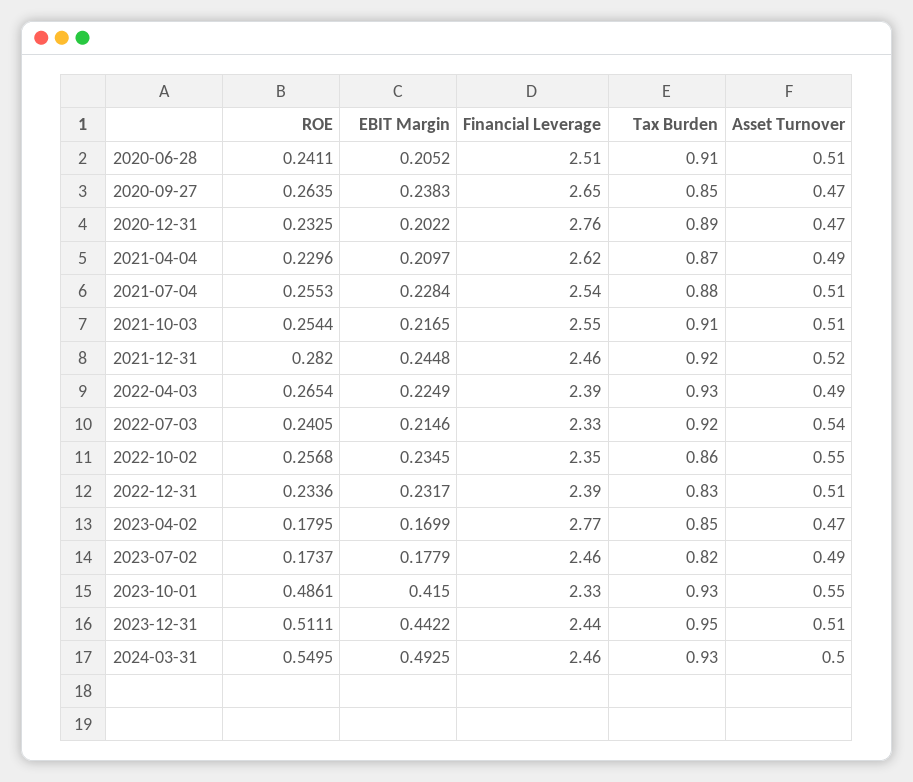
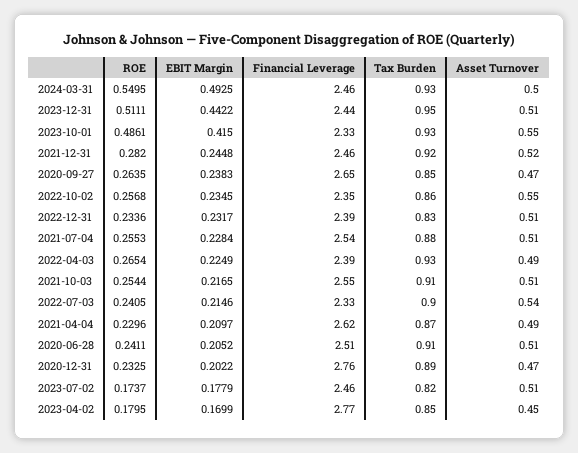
  {
    "ROE": {
      "2020-06-28": 0.2411,
      "2020-09-27": 0.2635,
      "2020-12-31": 0.2325,
      "2021-04-04": 0.2296,
      "2021-07-04": 0.2553,
      "2021-10-03": 0.2544,
      "2021-12-31": 0.282,
      "2022-04-03": 0.2654,
      "2022-07-03": 0.2405,
      "2022-10-02": 0.2568,
      "2022-12-31": 0.2336,
      "2023-04-02": 0.1795,
      "2023-07-02": 0.1737,
      "2023-10-01": 0.4861,
      "2023-12-31": 0.5111,
      "2024-03-31": 0.5495
    },
    "EBIT Margin": {
      "2020-06-28": 0.2052,
      "2020-09-27": 0.2383,
      "2020-12-31": 0.2022,
      "2021-04-04": 0.2097,
      "2021-07-04": 0.2284,
      "2021-10-03": 0.2165,
      "2021-12-31": 0.2448,
      "2022-04-03": 0.2249,
      "2022-07-03": 0.2146,
      "2022-10-02": 0.2345,
      "2022-12-31": 0.2317,
      "2023-04-02": 0.1699,
      "2023-07-02": 0.1779,
      "2023-10-01": 0.415,
      "2023-12-31": 0.4422,
      "2024-03-31": 0.4925
    },
    "Financial Leverage": {
      "2020-06-28": 2.51,
      "2020-09-27": 2.65,
      "2020-12-31": 2.76,
      "2021-04-04": 2.62,
      "2021-07-04": 2.54,
      "2021-10-03": 2.55,
      "2021-12-31": 2.46,
      "2022-04-03": 2.39,
      "2022-07-03": 2.33,
      "2022-10-02": 2.35,
      "2022-12-31": 2.39,
      "2023-04-02": 2.77,
      "2023-07-02": 2.46,
      "2023-10-01": 2.33,
      "2023-12-31": 2.44,
      "2024-03-31": 2.46
    },
    "Tax Burden": {
      "2020-06-28": 0.91,
      "2020-09-27": 0.85,
      "2020-12-31": 0.89,
      "2021-04-04": 0.87,
      "2021-07-04": 0.88,
      "2021-10-03": 0.91,
      "2021-12-31": 0.92,
      "2022-04-03": 0.93,
-     "2022-07-03": 0.92,
+     "2022-07-03": 0.9,
      "2022-10-02": 0.86,
      "2022-12-31": 0.83,
      "2023-04-02": 0.85,
      "2023-07-02": 0.82,
      "2023-10-01": 0.93,
      "2023-12-31": 0.95,
      "2024-03-31": 0.93
    },
    "Asset Turnover": {
      "2020-06-28": 0.51,
      "2020-09-27": 0.47,
      "2020-12-31": 0.47,
      "2021-04-04": 0.49,
      "2021-07-04": 0.51,
      "2021-10-03": 0.51,
      "2021-12-31": 0.52,
      "2022-04-03": 0.49,
      "2022-07-03": 0.54,
      "2022-10-02": 0.55,
      "2022-12-31": 0.51,
-     "2023-04-02": 0.47,
+     "2023-04-02": 0.45,
-     "2023-07-02": 0.49,
+     "2023-07-02": 0.51,
      "2023-10-01": 0.55,
      "2023-12-31": 0.51,
      "2024-03-31": 0.5
    }
  }

